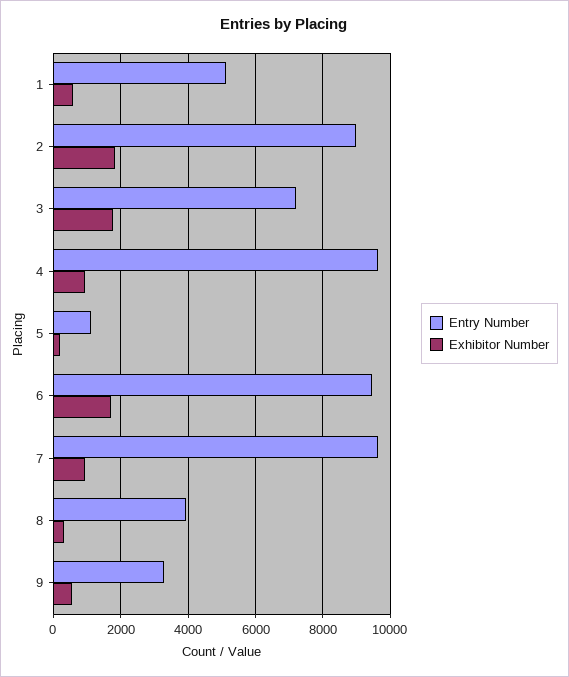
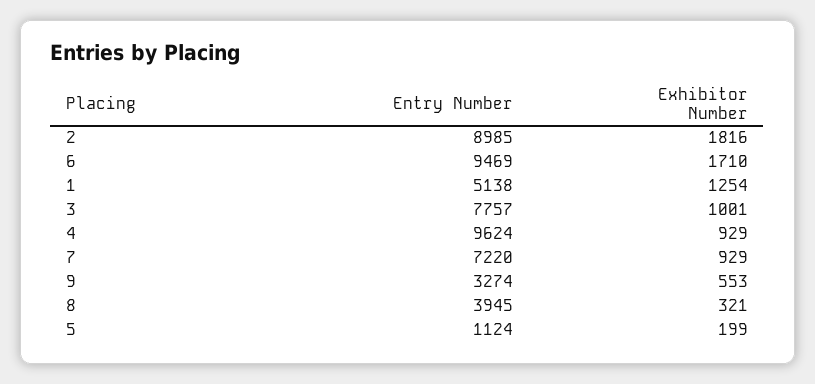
  {
    "Entry Number": {
      "1": 5138,
      "2": 8985,
-     "3": 7200,
+     "3": 7757,
      "4": 9624,
      "5": 1124,
      "6": 9469,
-     "7": 9600,
+     "7": 7220,
      "8": 3945,
      "9": 3274
    },
    "Exhibitor Number": {
-     "1": 600,
+     "1": 1254,
      "2": 1816,
-     "3": 1800,
+     "3": 1001,
      "4": 929,
      "5": 199,
      "6": 1710,
      "7": 929,
      "8": 321,
      "9": 553
    }
  }

